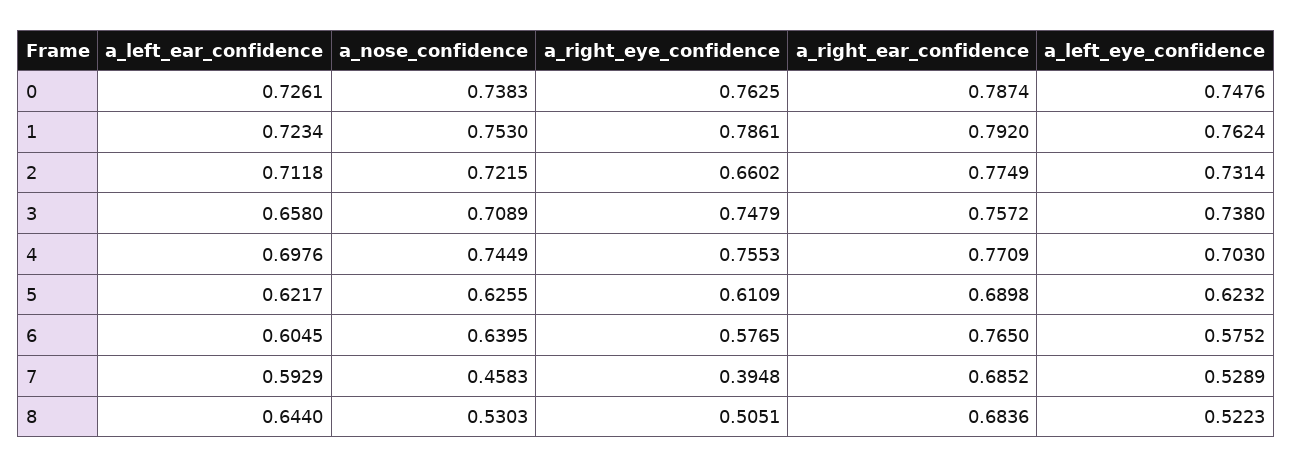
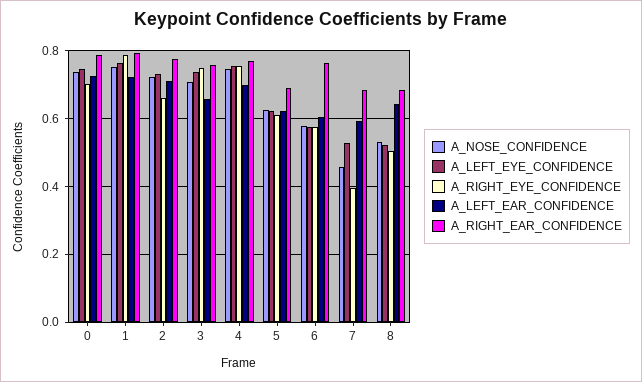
  {
    "a_left_ear_confidence": {
      "0": 0.7261,
      "1": 0.7234,
      "2": 0.7118,
      "3": 0.658,
      "4": 0.6976,
      "5": 0.6217,
      "6": 0.6045,
      "7": 0.5929,
      "8": 0.644
    },
    "a_nose_confidence": {
      "0": 0.7383,
      "1": 0.753,
      "2": 0.7215,
      "3": 0.7089,
      "4": 0.7449,
      "5": 0.6255,
-     "6": 0.6395,
+     "6": 0.58,
      "7": 0.4583,
      "8": 0.5303
    },
    "a_right_eye_confidence": {
-     "0": 0.7625,
+     "0": 0.7,
      "1": 0.7861,
      "2": 0.6602,
      "3": 0.7479,
      "4": 0.7553,
      "5": 0.6109,
      "6": 0.5765,
      "7": 0.3948,
      "8": 0.5051
    },
    "a_right_ear_confidence": {
      "0": 0.7874,
      "1": 0.792,
      "2": 0.7749,
      "3": 0.7572,
      "4": 0.7709,
      "5": 0.6898,
      "6": 0.765,
      "7": 0.6852,
      "8": 0.6836
    },
    "a_left_eye_confidence": {
      "0": 0.7476,
      "1": 0.7624,
      "2": 0.7314,
      "3": 0.738,
-     "4": 0.703,
+     "4": 0.76,
      "5": 0.6232,
      "6": 0.5752,
      "7": 0.5289,
      "8": 0.5223
    }
  }

